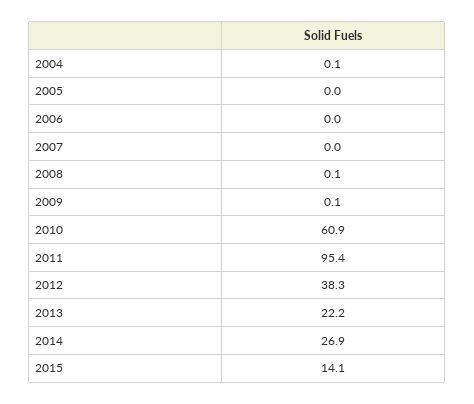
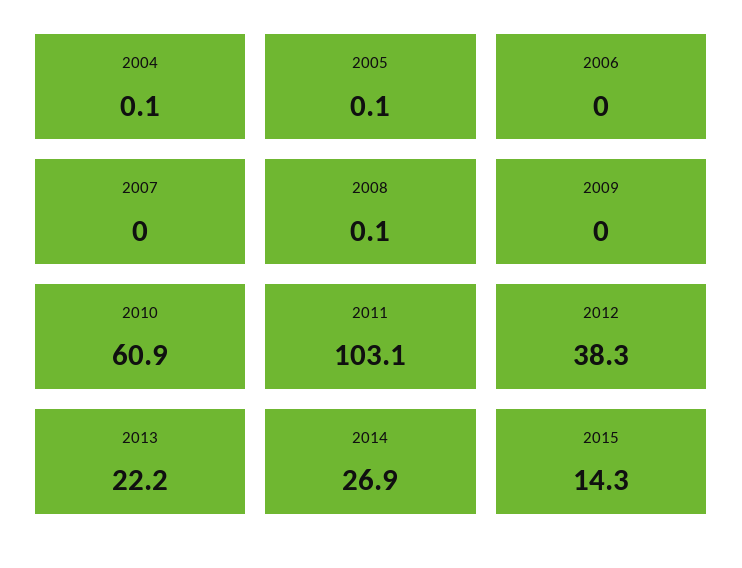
  {
    "2004": 0.1,
-   "2005": 0,
+   "2005": 0.1,
    "2006": 0,
    "2007": 0,
    "2008": 0.1,
-   "2009": 0.1,
+   "2009": 0,
    "2010": 60.9,
-   "2011": 95.4,
+   "2011": 103.1,
    "2012": 38.3,
    "2013": 22.2,
    "2014": 26.9,
-   "2015": 14.1
+   "2015": 14.3
  }

